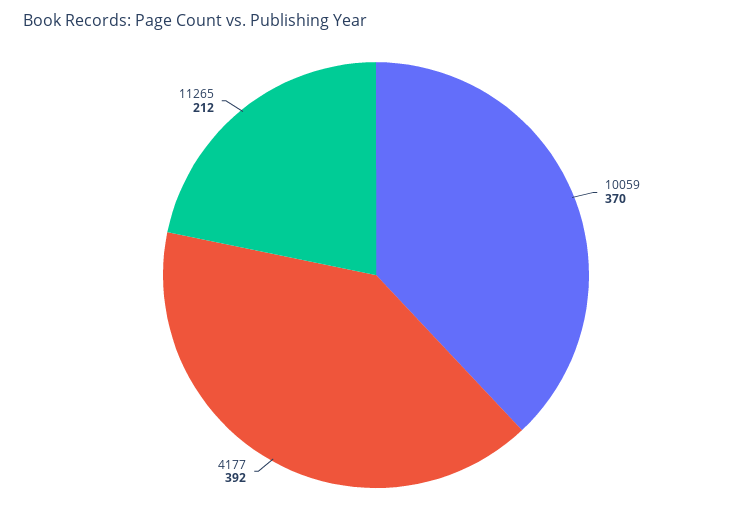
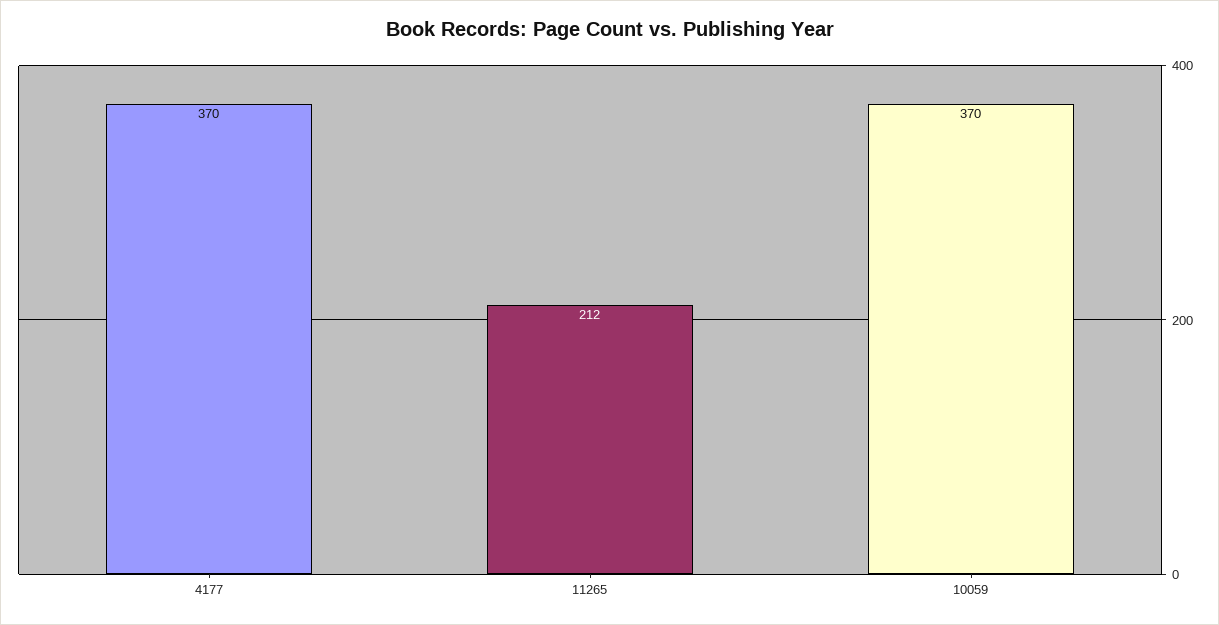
  {
    "10059": 370,
-   "4177": 392,
+   "4177": 370,
    "11265": 212
  }

